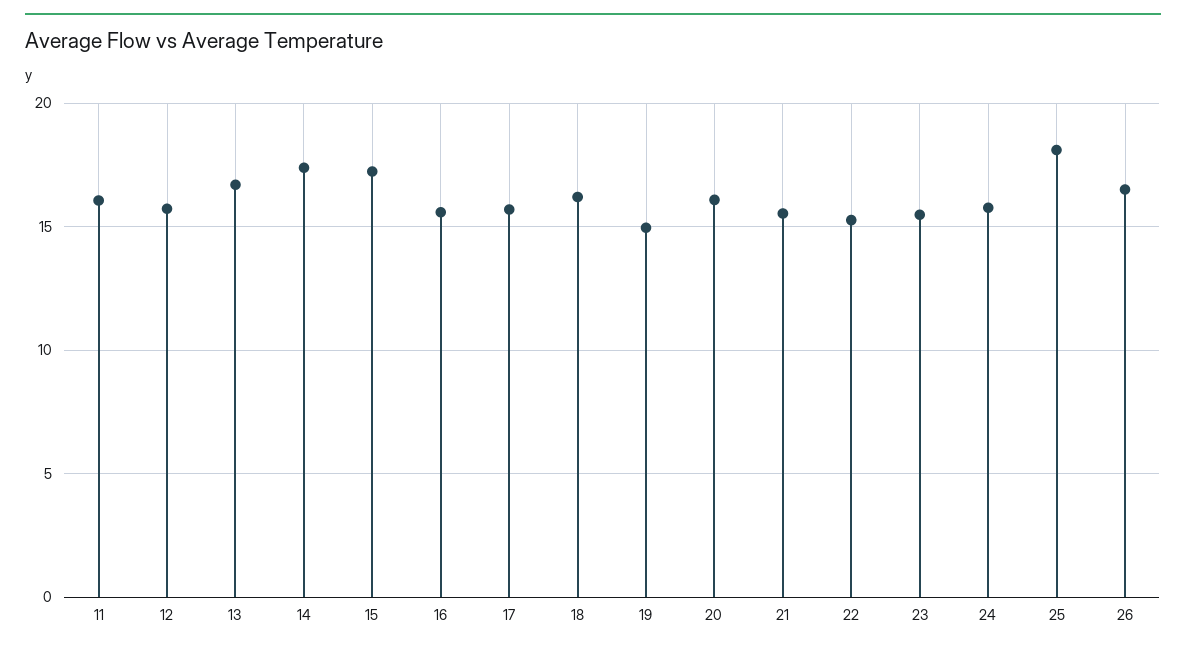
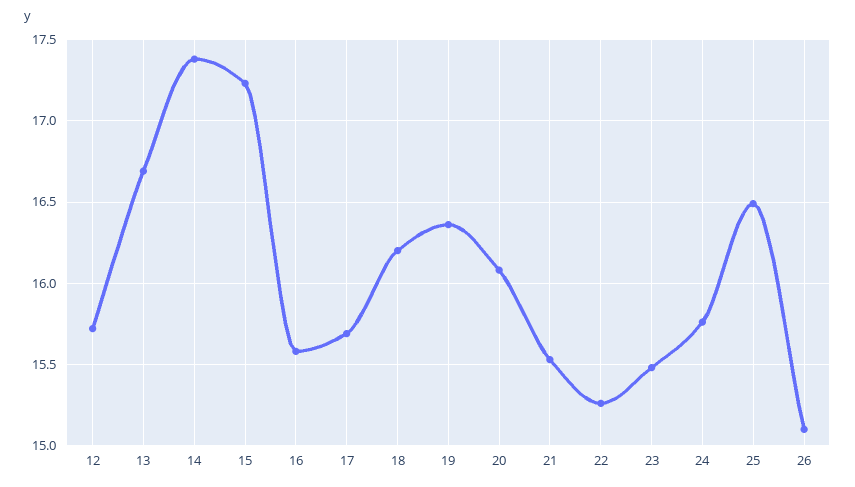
  {
-   "11": 16,
    "12": 15.7,
    "13": 16.7,
    "14": 17.4,
    "15": 17.25,
    "16": 15.6,
    "17": 15.7,
    "18": 16.2,
-   "19": 15,
+   "19": 16.35,
    "20": 16.1,
    "21": 15.55,
    "22": 15.25,
    "23": 15.5,
    "24": 15.75,
-   "25": 18,
+   "25": 16.5,
-   "26": 16.5
+   "26": 15.1
  }

